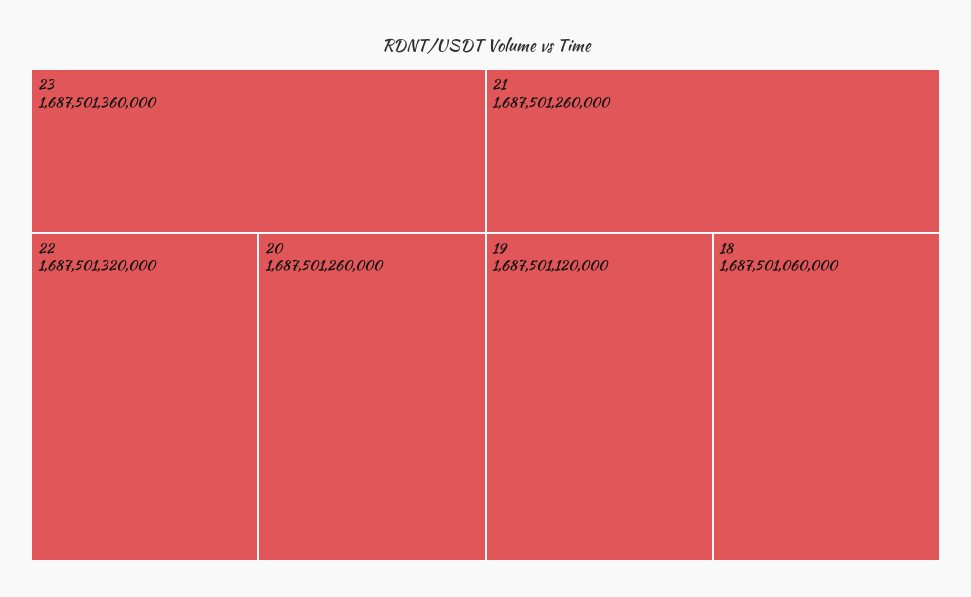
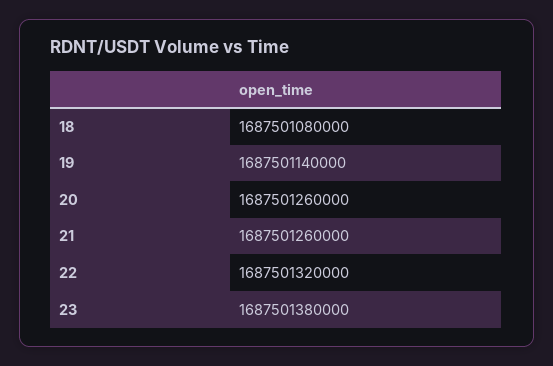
  {
-   "23": 1687501360000,
+   "23": 1687501380000,
    "22": 1687501320000,
    "20": 1687501260000,
    "21": 1687501260000,
-   "19": 1687501120000,
+   "19": 1687501140000,
-   "18": 1687501060000
+   "18": 1687501080000
  }

